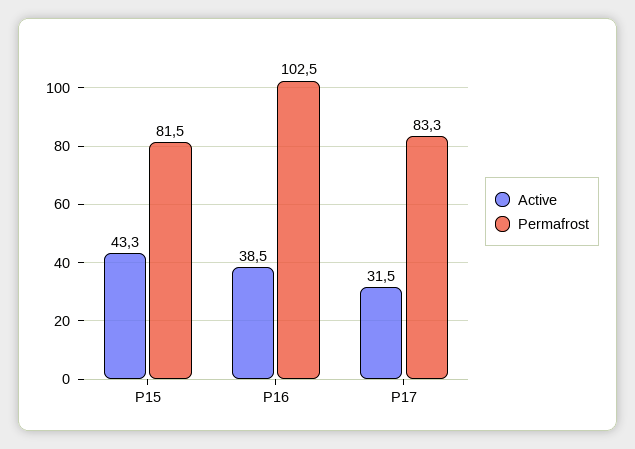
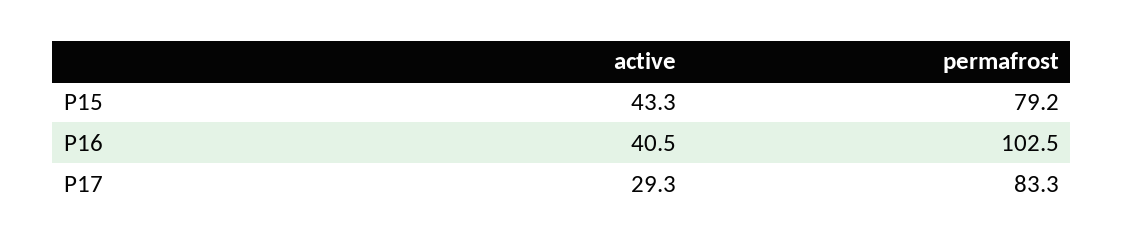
  {
    "Active": {
      "P15": 43.3,
-     "P16": 38.5,
+     "P16": 40.5,
-     "P17": 31.5
+     "P17": 29.3
    },
    "Permafrost": {
-     "P15": 81.5,
+     "P15": 79.2,
      "P16": 102.5,
      "P17": 83.3
    }
  }

